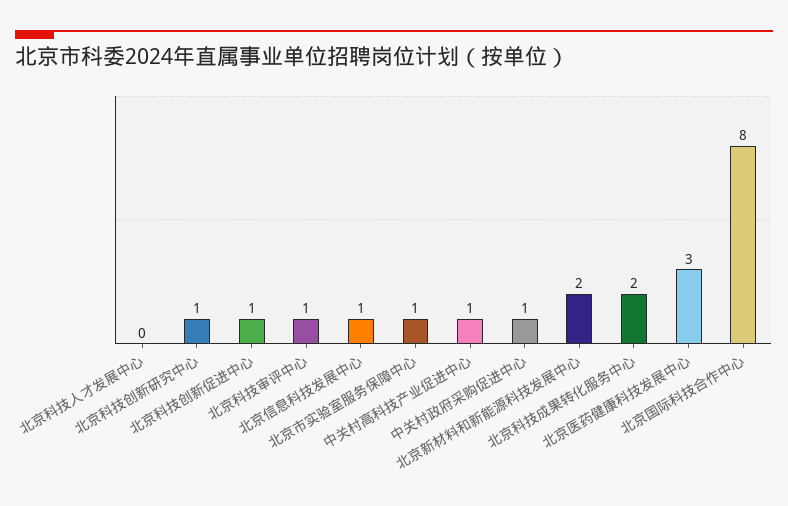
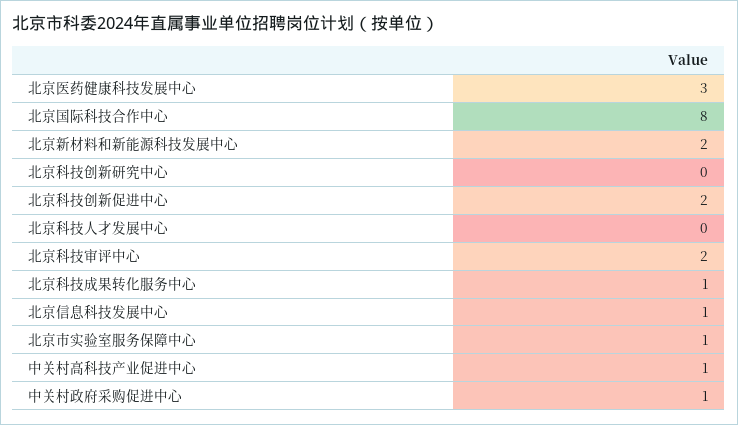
  {
    "北京科技人才发展中心": 0,
-   "北京科技创新研究中心": 1,
+   "北京科技创新研究中心": 0,
-   "北京科技创新促进中心": 1,
+   "北京科技创新促进中心": 2,
-   "北京科技审评中心": 1,
+   "北京科技审评中心": 2,
    "北京信息科技发展中心": 1,
    "北京市实验室服务保障中心": 1,
    "中关村高科技产业促进中心": 1,
    "中关村政府采购促进中心": 1,
    "北京新材料和新能源科技发展中心": 2,
-   "北京科技成果转化服务中心": 2,
+   "北京科技成果转化服务中心": 1,
    "北京医药健康科技发展中心": 3,
    "北京国际科技合作中心": 8
  }

